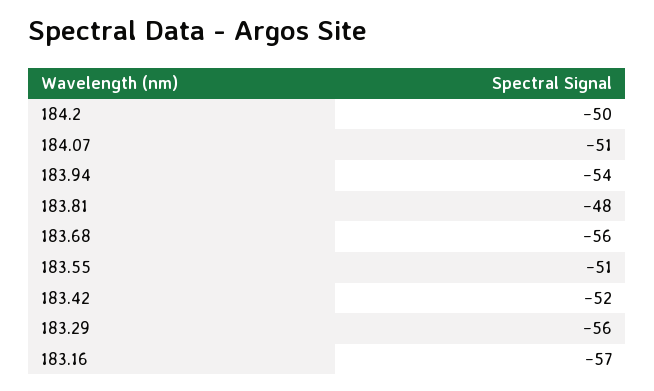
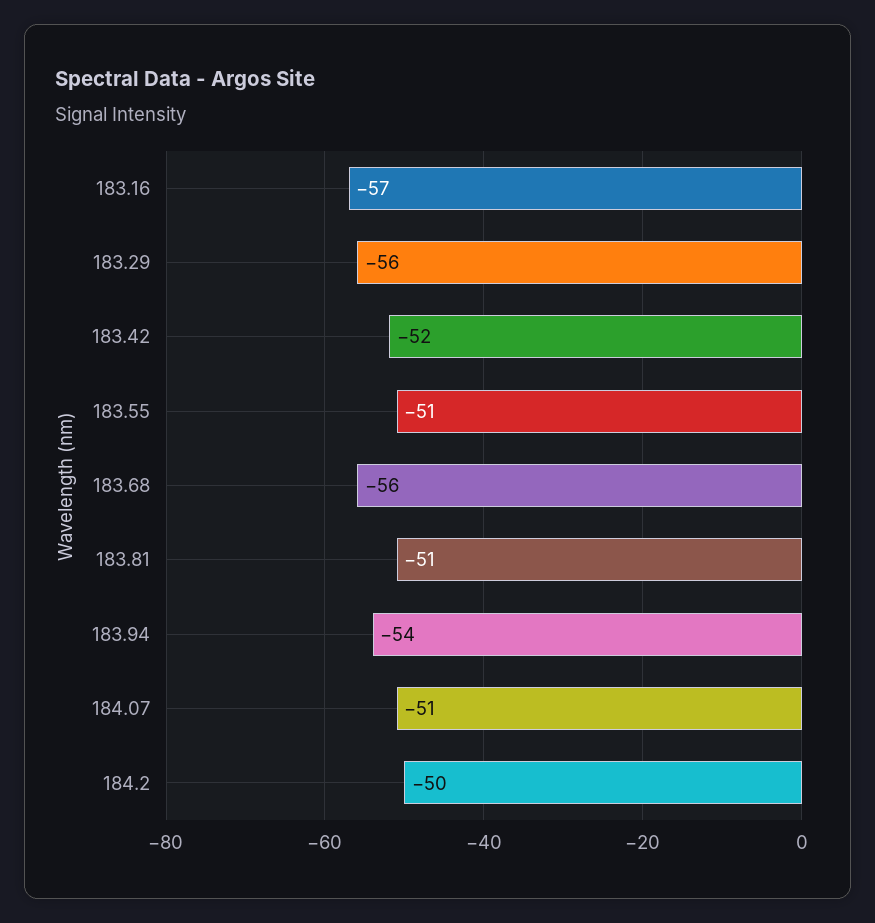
  {
    "184.2": -50,
    "184.07": -51,
    "183.94": -54,
-   "183.81": -48,
+   "183.81": -51,
    "183.68": -56,
    "183.55": -51,
    "183.42": -52,
    "183.29": -56,
    "183.16": -57
  }

